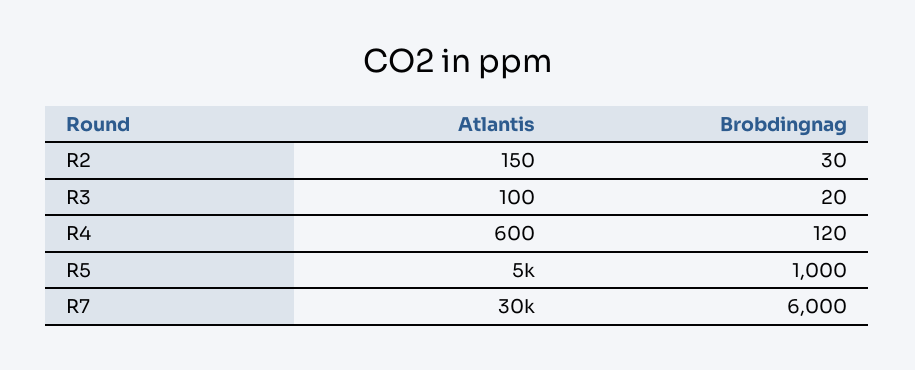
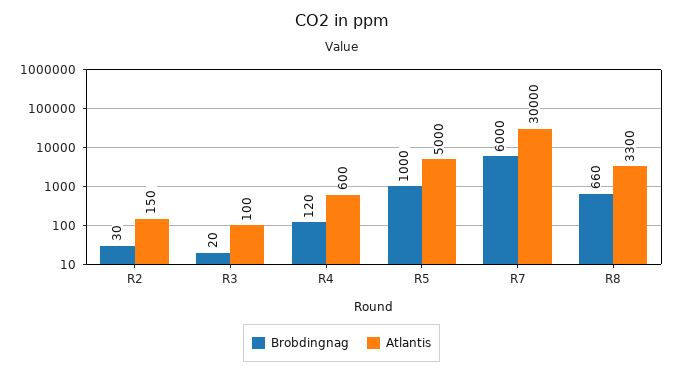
  {
    "Atlantis": {
      "R2": 150,
      "R3": 100,
      "R4": 600,
      "R5": 5000,
-     "R7": 30000
+     "R7": 30000,
+     "R8": 3300
    },
    "Brobdingnag": {
      "R2": 30,
      "R3": 20,
      "R4": 120,
      "R5": 1000,
-     "R7": 6000
+     "R7": 6000,
+     "R8": 660
    }
  }

